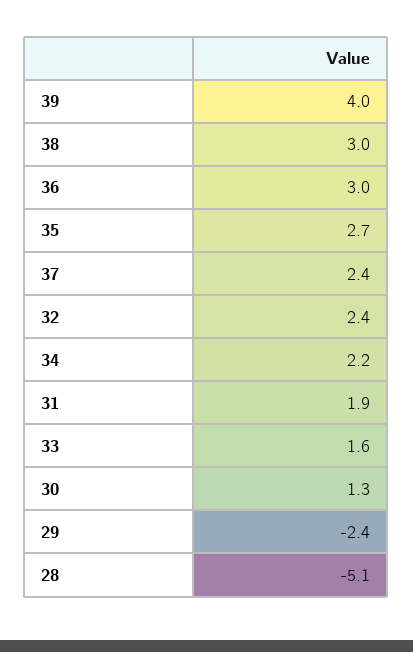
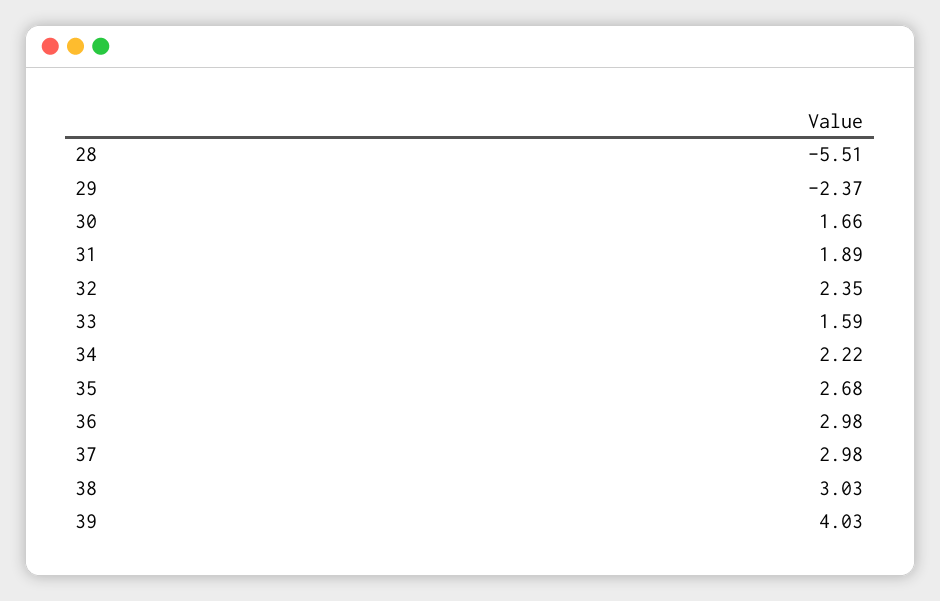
  {
    "39": 4.03,
    "38": 3.03,
    "36": 2.98,
    "35": 2.68,
-   "37": 2.4,
+   "37": 2.98,
    "32": 2.35,
    "34": 2.22,
    "31": 1.89,
    "33": 1.59,
-   "30": 1.3,
+   "30": 1.66,
    "29": -2.37,
-   "28": -5.1
+   "28": -5.51
  }

